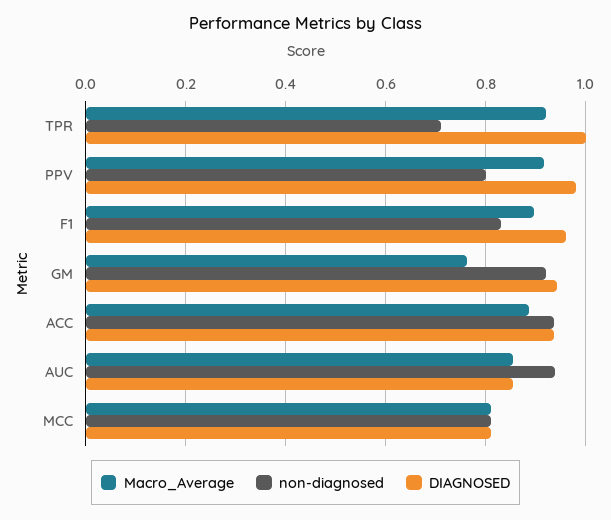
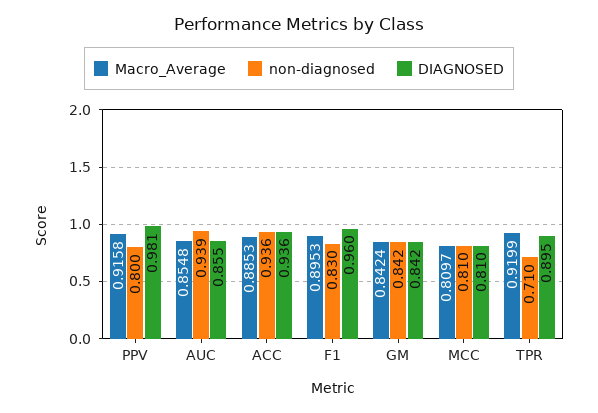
  {
    "Macro_Average": {
      "TPR": 0.9199,
      "PPV": 0.9158,
      "F1": 0.8953,
-     "GM": 0.76,
+     "GM": 0.8424,
      "ACC": 0.8853,
      "AUC": 0.8548,
      "MCC": 0.8097
    },
    "non-diagnosed": {
      "TPR": 0.71,
      "PPV": 0.8,
      "F1": 0.83,
-     "GM": 0.92,
+     "GM": 0.842,
      "ACC": 0.936,
      "AUC": 0.939,
      "MCC": 0.81
    },
    "DIAGNOSED": {
-     "TPR": 1,
+     "TPR": 0.895,
      "PPV": 0.981,
      "F1": 0.96,
-     "GM": 0.94,
+     "GM": 0.842,
      "ACC": 0.936,
      "AUC": 0.855,
      "MCC": 0.81
    }
  }

